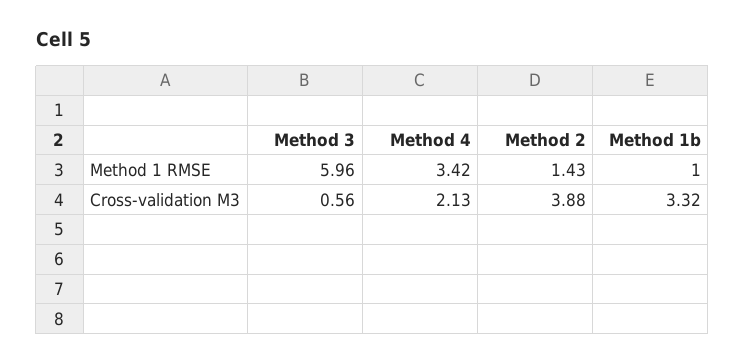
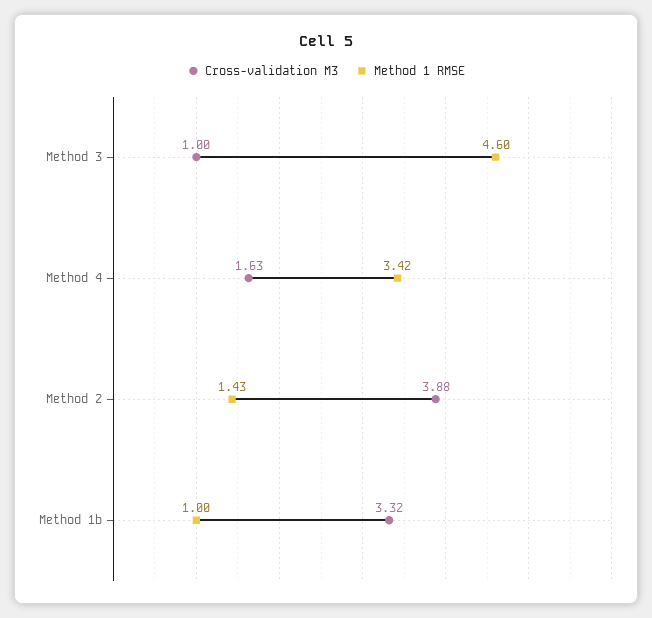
  {
    "Method 1 RMSE": {
-     "Method 3": 5.96,
+     "Method 3": 4.6,
      "Method 4": 3.42,
      "Method 2": 1.43,
      "Method 1b": 1
    },
    "Cross-validation M3": {
-     "Method 3": 0.56,
+     "Method 3": 1,
-     "Method 4": 2.13,
+     "Method 4": 1.63,
      "Method 2": 3.88,
      "Method 1b": 3.32
    }
  }

